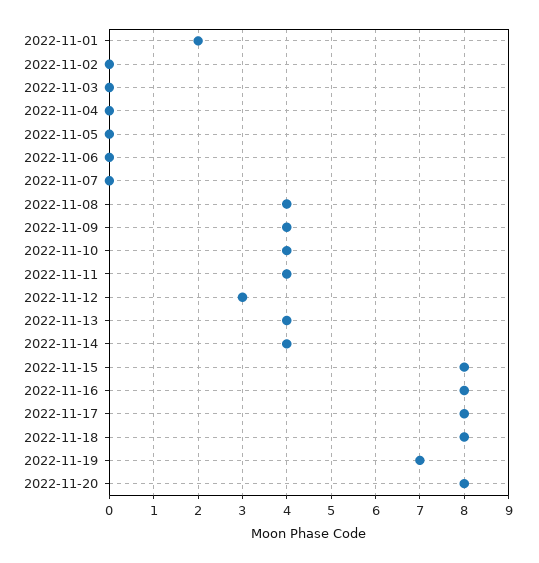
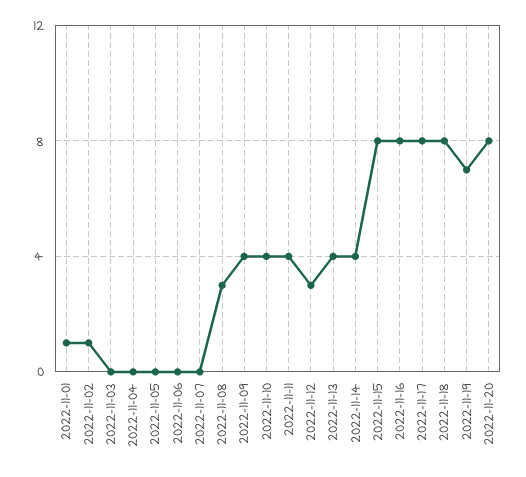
  {
-   "2022-11-01": 2,
+   "2022-11-01": 1,
-   "2022-11-02": 0,
+   "2022-11-02": 1,
    "2022-11-03": 0,
    "2022-11-04": 0,
    "2022-11-05": 0,
    "2022-11-06": 0,
    "2022-11-07": 0,
-   "2022-11-08": 4,
+   "2022-11-08": 3,
    "2022-11-09": 4,
    "2022-11-10": 4,
    "2022-11-11": 4,
    "2022-11-12": 3,
    "2022-11-13": 4,
    "2022-11-14": 4,
    "2022-11-15": 8,
    "2022-11-16": 8,
    "2022-11-17": 8,
    "2022-11-18": 8,
    "2022-11-19": 7,
    "2022-11-20": 8
  }

